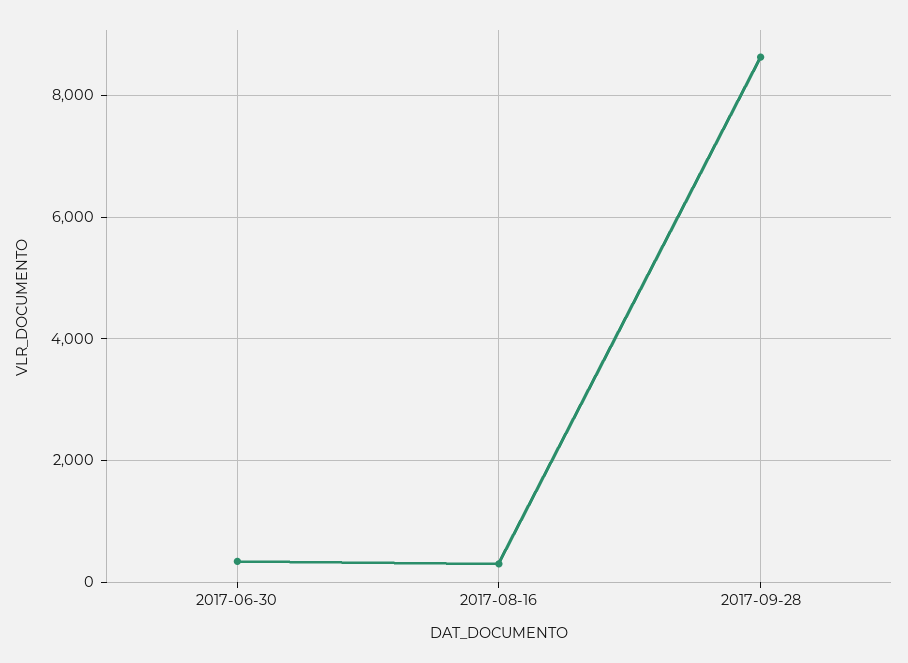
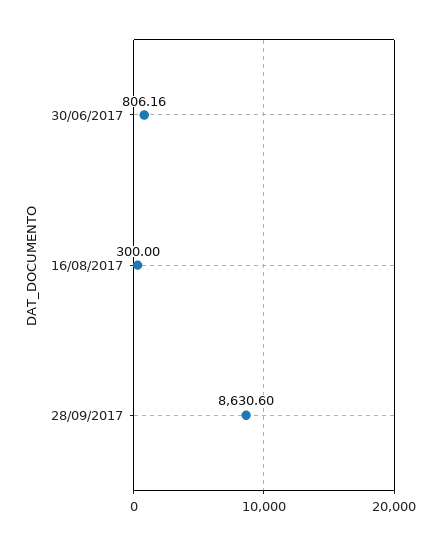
  {
-   "2017-06-30": 400,
+   "2017-06-30": 806.16,
    "2017-08-16": 300,
    "2017-09-28": 8630.6
  }

